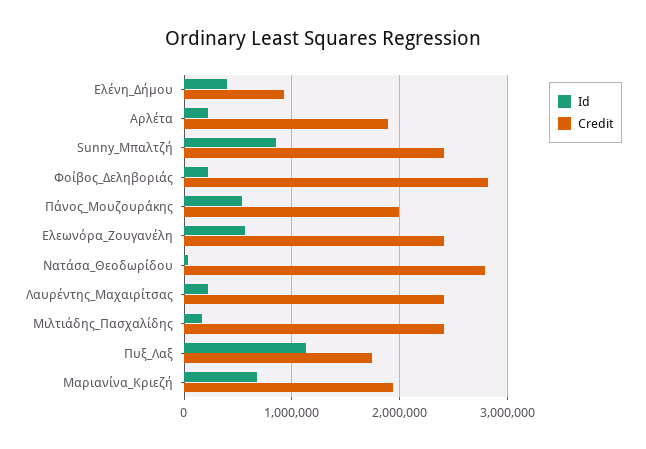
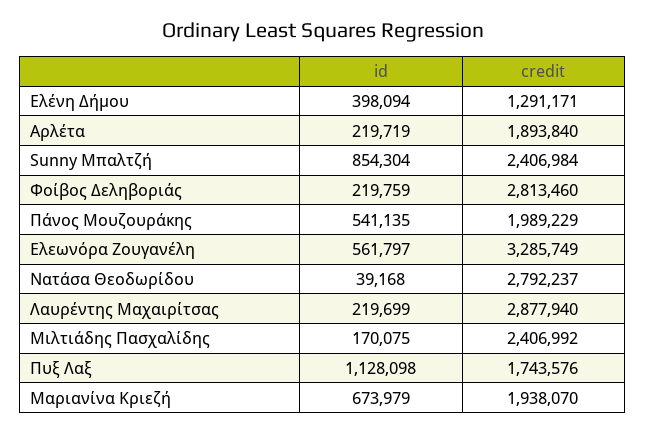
  {
    "Id": {
      "Ελένη_Δήμου": 398094,
      "Αρλέτα": 219719,
      "Sunny_Μπαλτζή": 854304,
      "Φοίβος_Δεληβοριάς": 219759,
      "Πάνος_Μουζουράκης": 541135,
      "Ελεωνόρα_Ζουγανέλη": 561797,
      "Νατάσα_Θεοδωρίδου": 39168,
      "Λαυρέντης_Μαχαιρίτσας": 219699,
      "Μιλτιάδης_Πασχαλίδης": 170075,
      "Πυξ_Λαξ": 1128098,
      "Μαριανίνα_Κριεζή": 673979
    },
    "Credit": {
-     "Ελένη_Δήμου": 900000,
+     "Ελένη_Δήμου": 1291171,
      "Αρλέτα": 1893840,
      "Sunny_Μπαλτζή": 2406984,
      "Φοίβος_Δεληβοριάς": 2813460,
      "Πάνος_Μουζουράκης": 1989229,
-     "Ελεωνόρα_Ζουγανέλη": 2400000,
+     "Ελεωνόρα_Ζουγανέλη": 3285749,
      "Νατάσα_Θεοδωρίδου": 2792237,
-     "Λαυρέντης_Μαχαιρίτσας": 2400000,
+     "Λαυρέντης_Μαχαιρίτσας": 2877940,
      "Μιλτιάδης_Πασχαλίδης": 2406992,
      "Πυξ_Λαξ": 1743576,
      "Μαριανίνα_Κριεζή": 1938070
    }
  }

